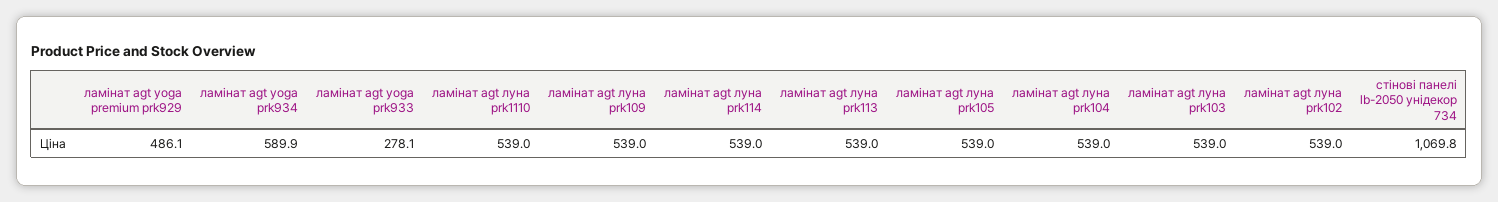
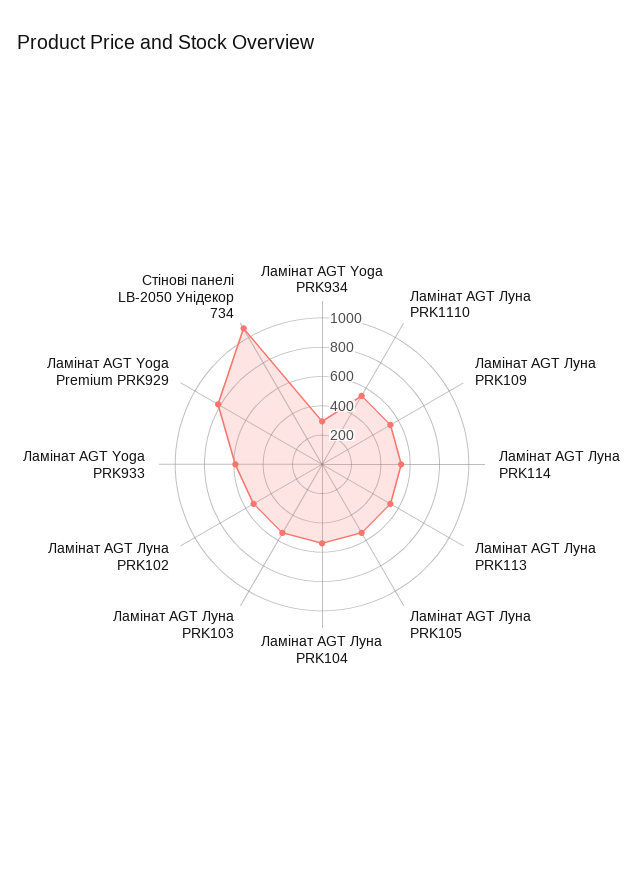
  {
-   "ламінат agt yoga premium prk929": 486.1,
+   "ламінат agt yoga premium prk929": 800,
-   "ламінат agt yoga prk934": 589.9,
+   "ламінат agt yoga prk934": 300,
-   "ламінат agt yoga prk933": 278.1,
+   "ламінат agt yoga prk933": 600,
    "ламінат agt луна prk1110": 539,
    "ламінат agt луна prk109": 539,
    "ламінат agt луна prk114": 539,
    "ламінат agt луна prk113": 539,
    "ламінат agt луна prk105": 539,
    "ламінат agt луна prk104": 539,
    "ламінат agt луна prk103": 539,
    "ламінат agt луна prk102": 539,
    "стінові панелі lb-2050 унідекор 734": 1069.8
  }

